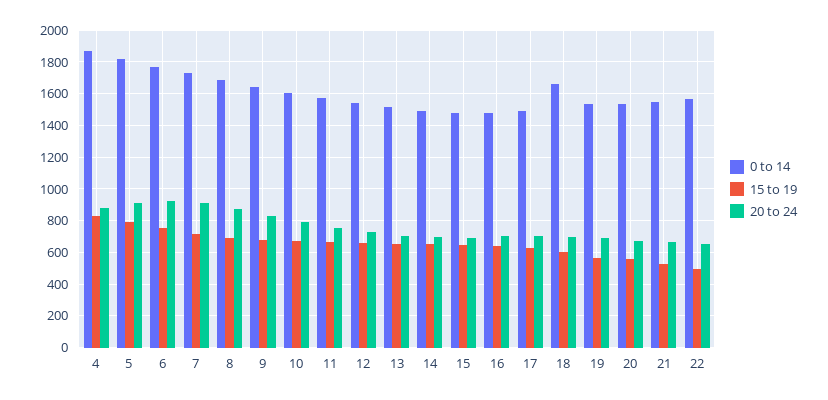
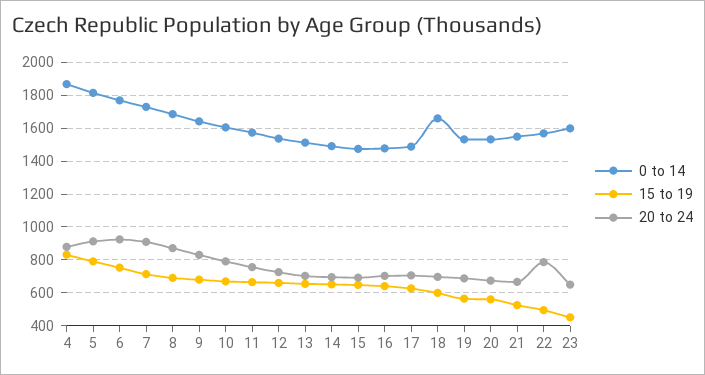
  {
    "0 to 14": {
      "4": 1850,
      "5": 1800,
      "6": 1750,
      "7": 1750,
      "8": 1700,
      "9": 1650,
      "10": 1600,
      "11": 1550,
      "12": 1550,
      "13": 1500,
      "14": 1500,
      "15": 1500,
      "16": 1500,
      "17": 1500,
      "18": 1650,
      "19": 1550,
      "20": 1550,
      "21": 1550,
-     "22": 1550
+     "22": 1550,
+     "23": 1600
    },
    "15 to 19": {
      "4": 850,
      "5": 800,
      "6": 750,
      "7": 700,
      "8": 700,
      "9": 700,
      "10": 650,
      "11": 650,
      "12": 650,
      "13": 650,
      "14": 650,
      "15": 650,
      "16": 650,
      "17": 650,
      "18": 600,
      "19": 550,
      "20": 550,
      "21": 550,
-     "22": 500
+     "22": 500,
+     "23": 450
    },
    "20 to 24": {
      "4": 900,
      "5": 900,
      "6": 900,
      "7": 900,
      "8": 850,
      "9": 850,
      "10": 800,
      "11": 750,
      "12": 750,
      "13": 700,
      "14": 700,
      "15": 700,
      "16": 700,
      "17": 700,
      "18": 700,
      "19": 700,
      "20": 650,
      "21": 650,
-     "22": 650
+     "22": 800,
+     "23": 650
    }
  }

